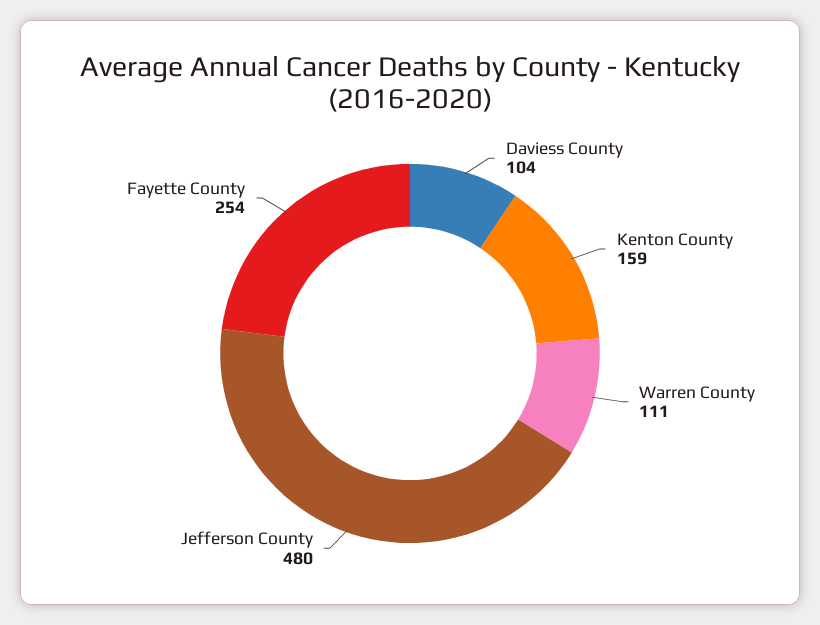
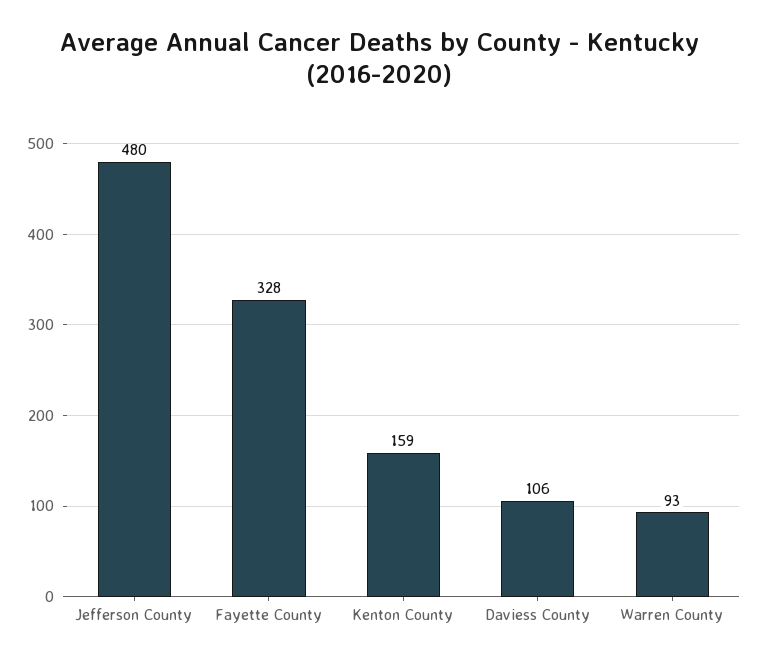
  {
-   "Daviess County": 104,
+   "Daviess County": 106,
    "Kenton County": 159,
-   "Warren County": 111,
+   "Warren County": 93,
    "Jefferson County": 480,
-   "Fayette County": 254
+   "Fayette County": 328
  }

